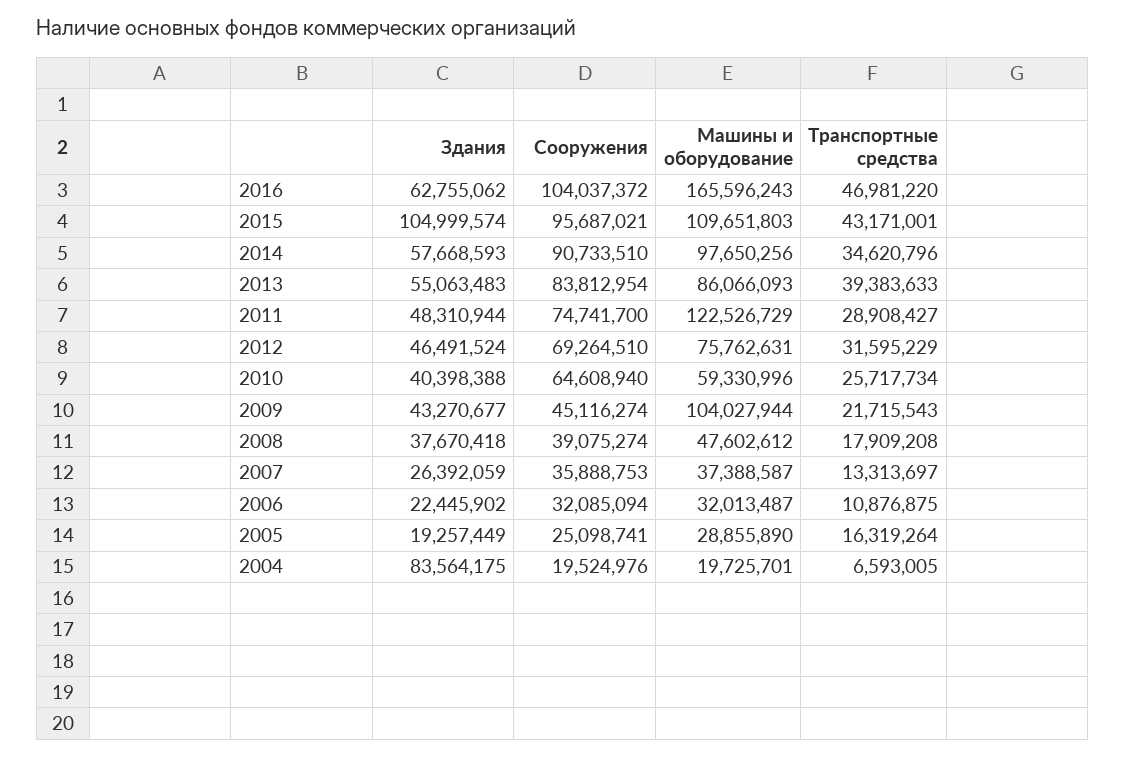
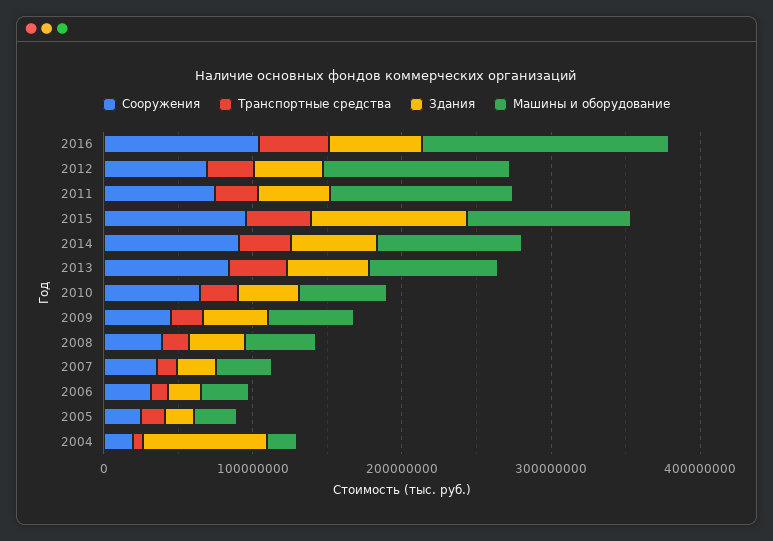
  {
    "Здания": {
      "2016": 62755062,
      "2015": 104999574,
      "2014": 57668593,
      "2013": 55063483,
      "2011": 48310944,
      "2012": 46491524,
      "2010": 40398388,
      "2009": 43270677,
      "2008": 37670418,
      "2007": 26392059,
      "2006": 22445902,
      "2005": 19257449,
      "2004": 83564175
    },
    "Сооружения": {
      "2016": 104037372,
      "2015": 95687021,
      "2014": 90733510,
      "2013": 83812954,
      "2011": 74741700,
      "2012": 69264510,
      "2010": 64608940,
      "2009": 45116274,
      "2008": 39075274,
      "2007": 35888753,
      "2006": 32085094,
      "2005": 25098741,
      "2004": 19524976
    },
    "Машины и оборудование": {
      "2016": 165596243,
      "2015": 109651803,
      "2014": 97650256,
      "2013": 86066093,
      "2011": 122526729,
-     "2012": 75762631,
+     "2012": 120000000,
      "2010": 59330996,
-     "2009": 104027944,
+     "2009": 60000000,
      "2008": 47602612,
      "2007": 37388587,
      "2006": 32013487,
      "2005": 28855890,
      "2004": 19725701
    },
    "Транспортные средства": {
      "2016": 46981220,
      "2015": 43171001,
      "2014": 34620796,
      "2013": 39383633,
      "2011": 28908427,
      "2012": 31595229,
      "2010": 25717734,
      "2009": 21715543,
      "2008": 17909208,
      "2007": 13313697,
      "2006": 10876875,
      "2005": 16319264,
      "2004": 6593005
    }
  }

